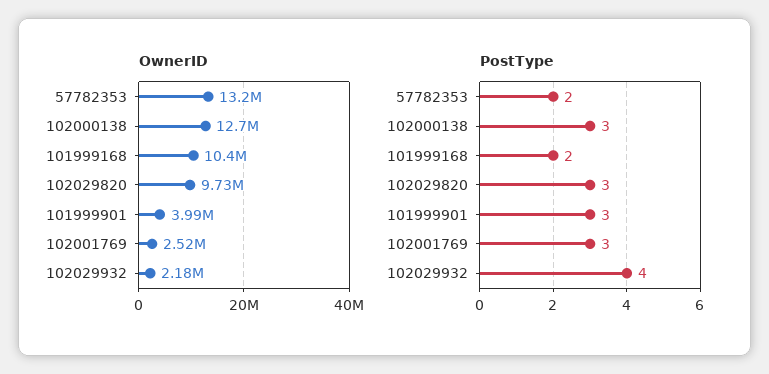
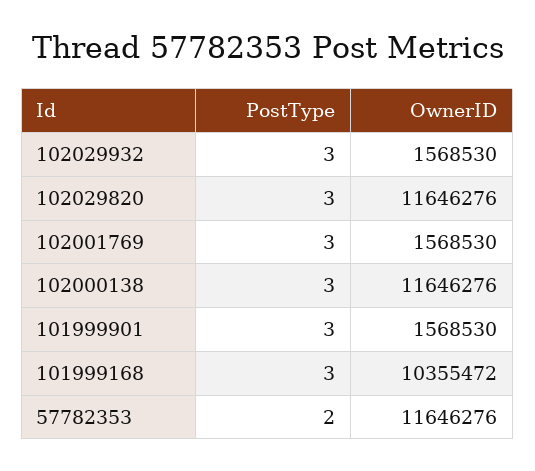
  {
    "OwnerID": {
-     "57782353": 13200000,
+     "57782353": 11646276,
-     "102000138": 12700000,
+     "102000138": 11646276,
      "101999168": 10355472,
-     "102029820": 9730000,
+     "102029820": 11646276,
-     "101999901": 3990000,
+     "101999901": 1568530,
-     "102001769": 2520000,
+     "102001769": 1568530,
-     "102029932": 2180000
+     "102029932": 1568530
    },
    "PostType": {
      "57782353": 2,
      "102000138": 3,
-     "101999168": 2,
+     "101999168": 3,
      "102029820": 3,
      "101999901": 3,
      "102001769": 3,
-     "102029932": 4
+     "102029932": 3
    }
  }

